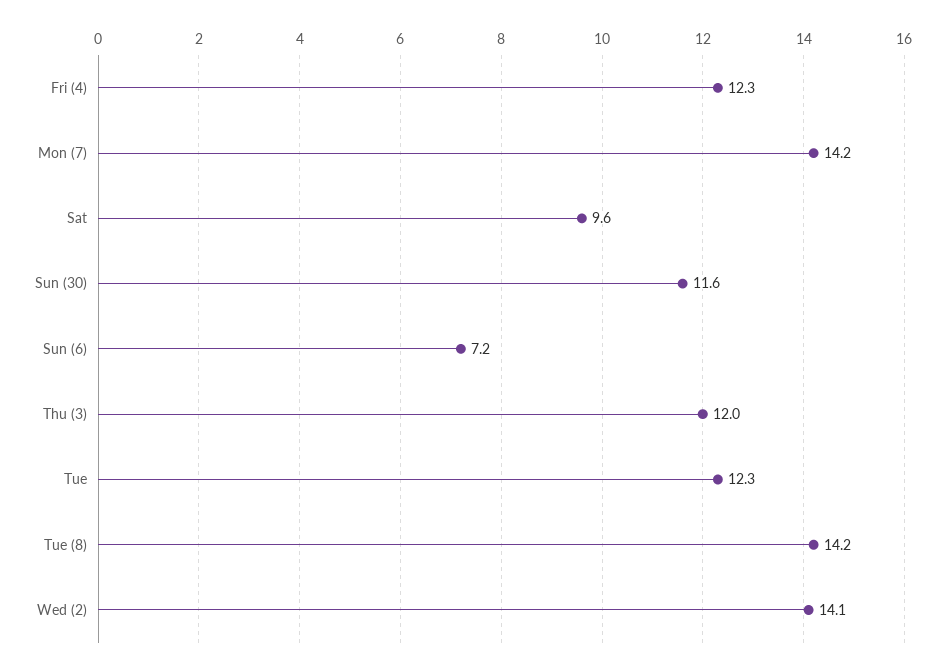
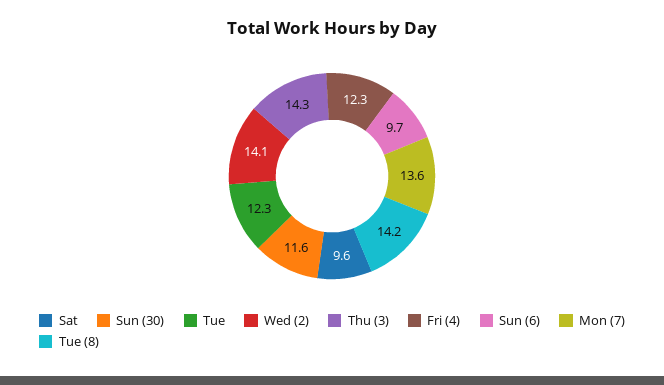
  {
    "Fri (4)": 12.3,
-   "Mon (7)": 14.2,
+   "Mon (7)": 13.6,
    "Sat": 9.6,
    "Sun (30)": 11.6,
-   "Sun (6)": 7.2,
+   "Sun (6)": 9.7,
-   "Thu (3)": 12,
+   "Thu (3)": 14.3,
    "Tue": 12.3,
    "Tue (8)": 14.2,
    "Wed (2)": 14.1
  }

